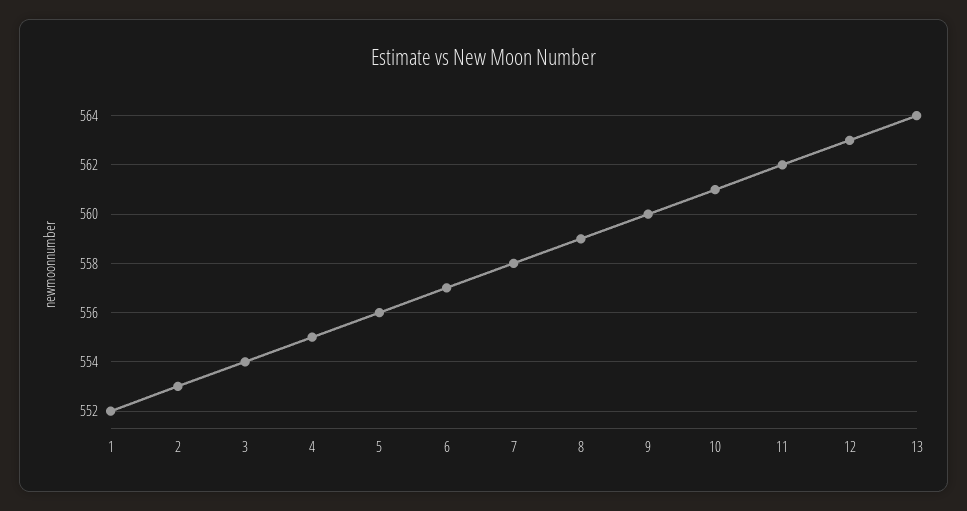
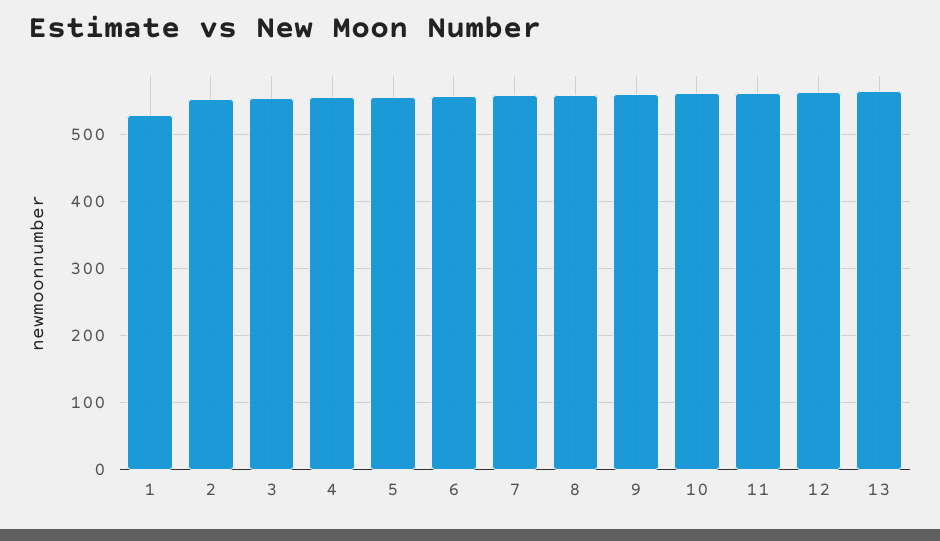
  {
-   "1": 552,
+   "1": 530,
    "2": 553,
    "3": 554,
    "4": 555,
    "5": 556,
    "6": 557,
    "7": 558,
    "8": 559,
    "9": 560,
    "10": 561,
    "11": 562,
    "12": 563,
    "13": 564
  }

